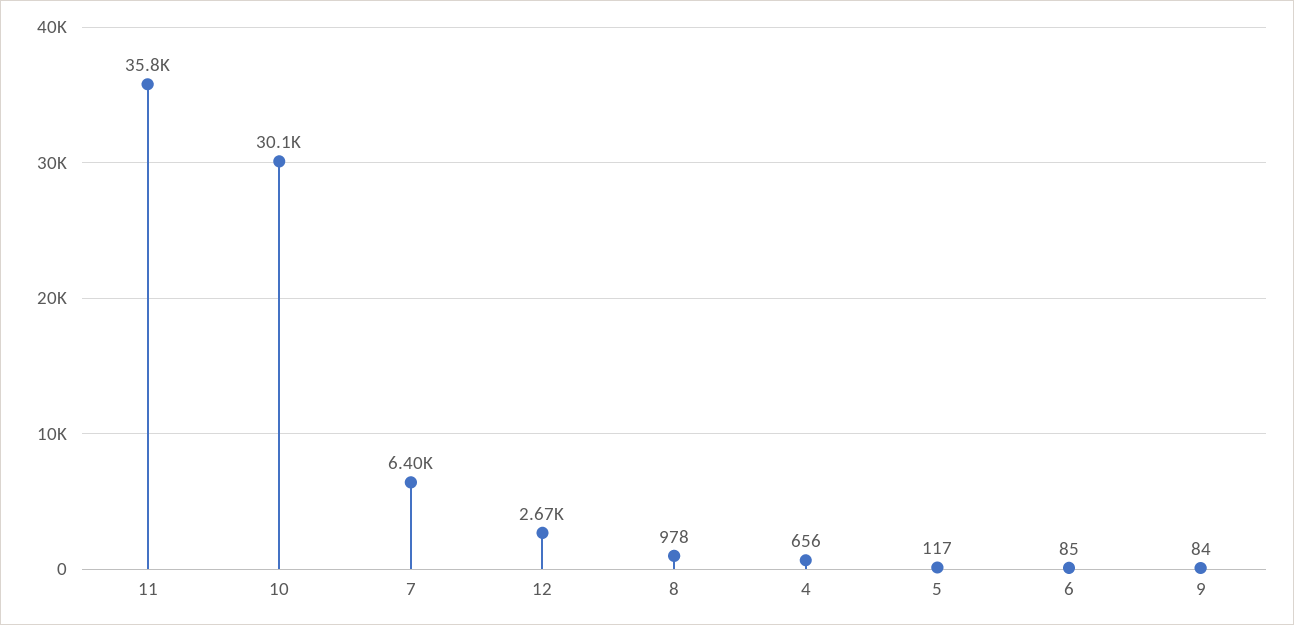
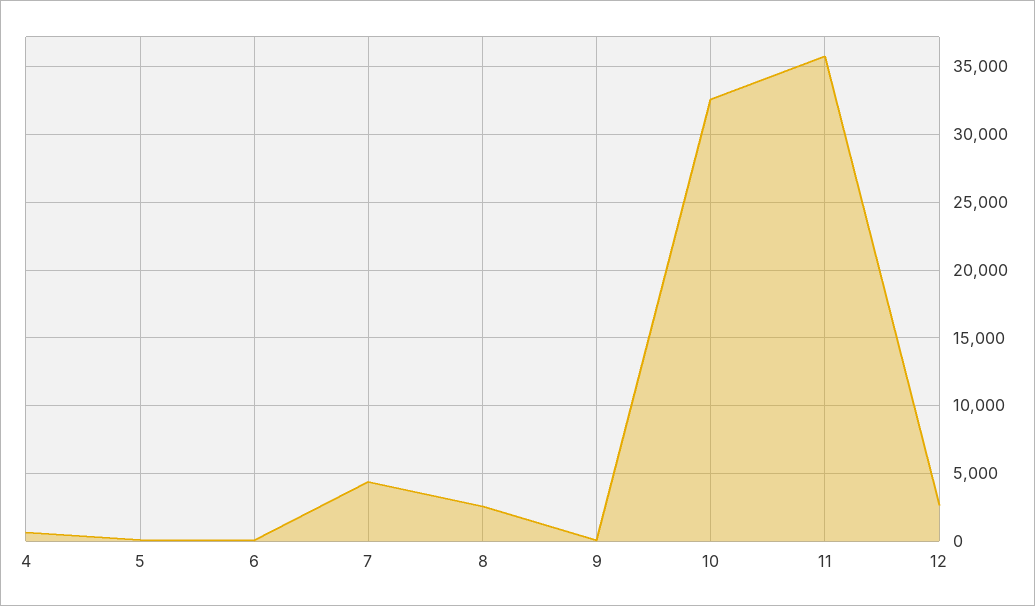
  {
    "11": 35800,
-   "10": 30100,
+   "10": 32500,
-   "7": 6400,
+   "7": 4500,
    "12": 2670,
-   "8": 978,
+   "8": 2500,
    "4": 656,
    "5": 117,
    "6": 85,
    "9": 84
  }

